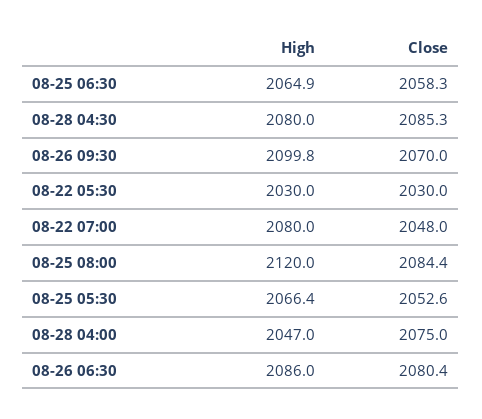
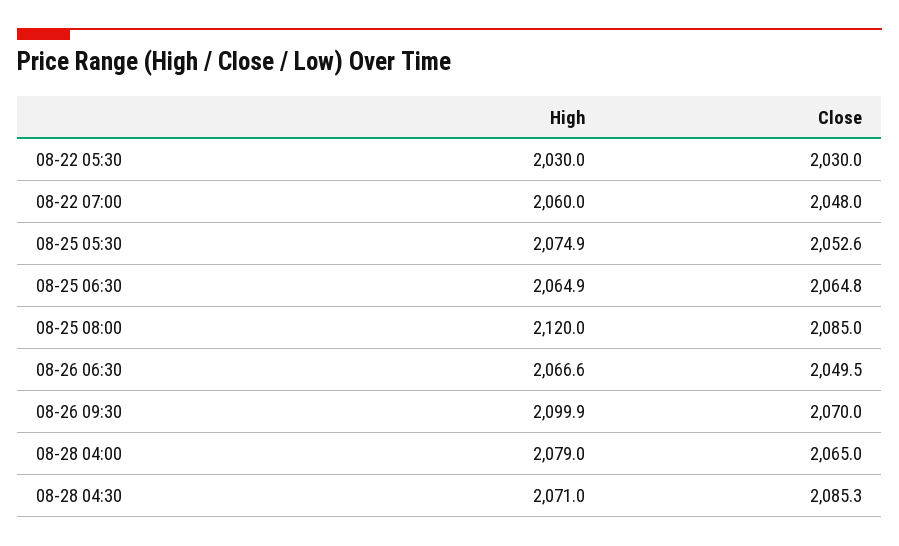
  {
    "High": {
      "08-25 06:30": 2064.9,
-     "08-28 04:30": 2080,
+     "08-28 04:30": 2071,
-     "08-26 09:30": 2099.8,
+     "08-26 09:30": 2099.9,
      "08-22 05:30": 2030,
-     "08-22 07:00": 2080,
+     "08-22 07:00": 2060,
      "08-25 08:00": 2120,
-     "08-25 05:30": 2066.4,
+     "08-25 05:30": 2074.9,
-     "08-28 04:00": 2047,
+     "08-28 04:00": 2079,
-     "08-26 06:30": 2086
+     "08-26 06:30": 2066.6
    },
    "Close": {
-     "08-25 06:30": 2058.3,
+     "08-25 06:30": 2064.8,
      "08-28 04:30": 2085.3,
      "08-26 09:30": 2070,
      "08-22 05:30": 2030,
      "08-22 07:00": 2048,
-     "08-25 08:00": 2084.4,
+     "08-25 08:00": 2085,
      "08-25 05:30": 2052.6,
-     "08-28 04:00": 2075,
+     "08-28 04:00": 2065,
-     "08-26 06:30": 2080.4
+     "08-26 06:30": 2049.5
    }
  }

